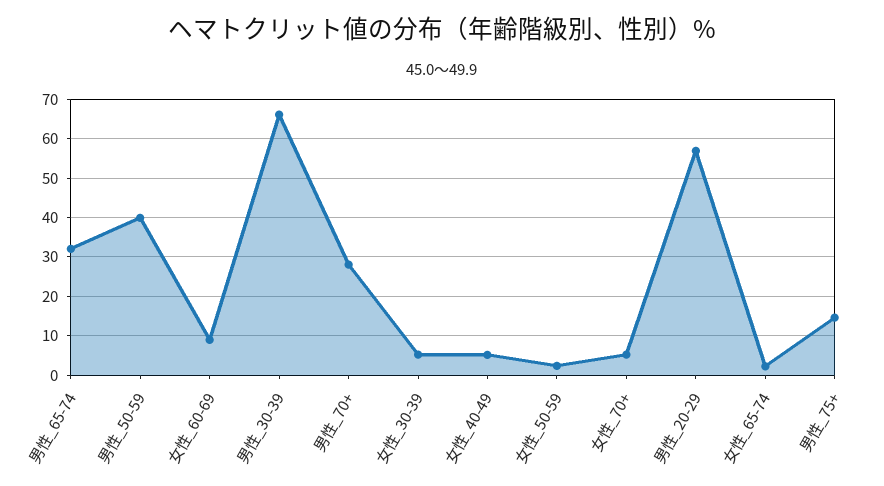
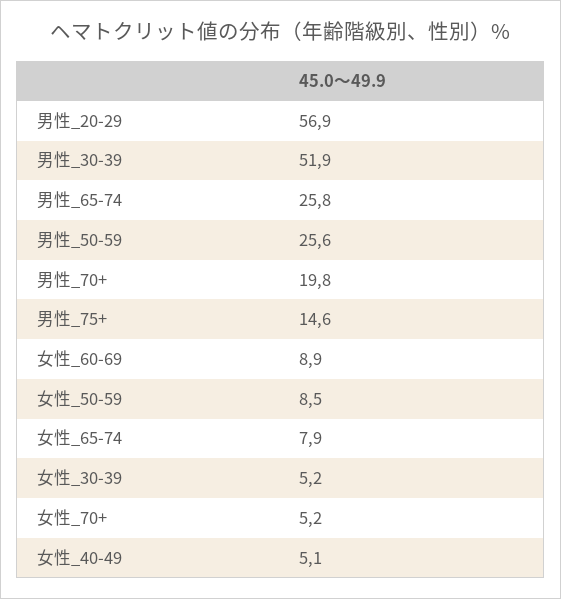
  {
-   "男性_65-74": 32,
+   "男性_65-74": 25.8,
-   "男性_50-59": 40,
+   "男性_50-59": 25.6,
    "女性_60-69": 8.9,
-   "男性_30-39": 66,
+   "男性_30-39": 51.9,
-   "男性_70+": 28,
+   "男性_70+": 19.8,
    "女性_30-39": 5.2,
    "女性_40-49": 5.1,
-   "女性_50-59": 2,
+   "女性_50-59": 8.5,
    "女性_70+": 5.2,
    "男性_20-29": 56.9,
-   "女性_65-74": 2,
+   "女性_65-74": 7.9,
    "男性_75+": 14.6
  }

